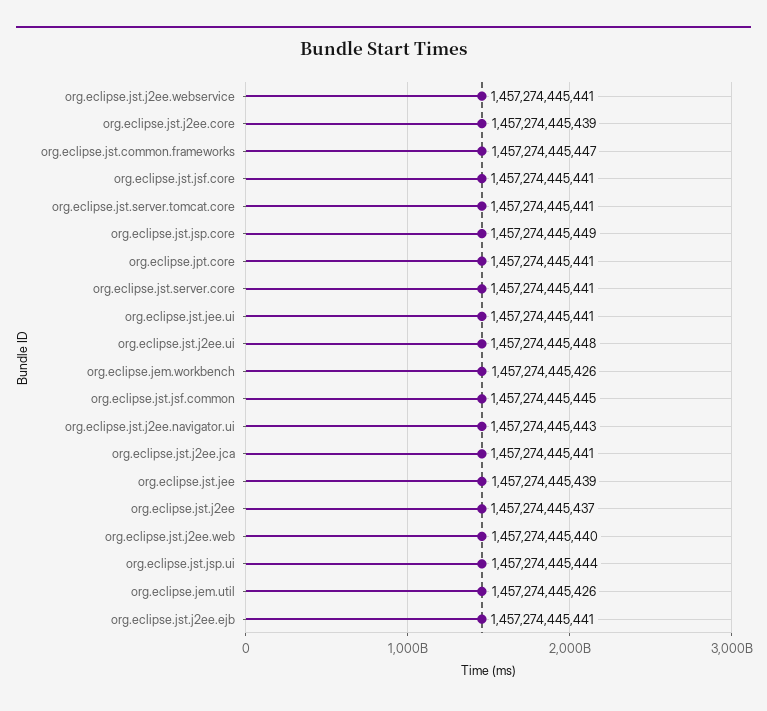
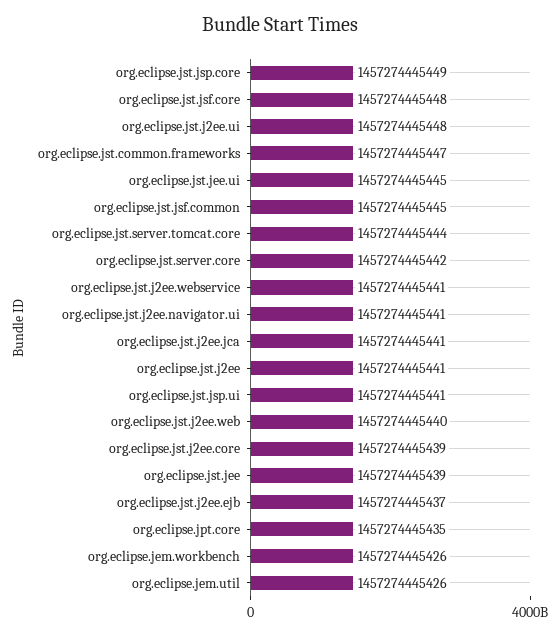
  {
    "org.eclipse.jst.j2ee.webservice": 1457274445441,
    "org.eclipse.jst.j2ee.core": 1457274445439,
    "org.eclipse.jst.common.frameworks": 1457274445447,
-   "org.eclipse.jst.jsf.core": 1457274445441,
+   "org.eclipse.jst.jsf.core": 1457274445448,
-   "org.eclipse.jst.server.tomcat.core": 1457274445441,
+   "org.eclipse.jst.server.tomcat.core": 1457274445444,
    "org.eclipse.jst.jsp.core": 1457274445449,
-   "org.eclipse.jpt.core": 1457274445441,
+   "org.eclipse.jpt.core": 1457274445435,
-   "org.eclipse.jst.server.core": 1457274445441,
+   "org.eclipse.jst.server.core": 1457274445442,
-   "org.eclipse.jst.jee.ui": 1457274445441,
+   "org.eclipse.jst.jee.ui": 1457274445445,
    "org.eclipse.jst.j2ee.ui": 1457274445448,
    "org.eclipse.jem.workbench": 1457274445426,
    "org.eclipse.jst.jsf.common": 1457274445445,
-   "org.eclipse.jst.j2ee.navigator.ui": 1457274445443,
+   "org.eclipse.jst.j2ee.navigator.ui": 1457274445441,
    "org.eclipse.jst.j2ee.jca": 1457274445441,
    "org.eclipse.jst.jee": 1457274445439,
-   "org.eclipse.jst.j2ee": 1457274445437,
+   "org.eclipse.jst.j2ee": 1457274445441,
    "org.eclipse.jst.j2ee.web": 1457274445440,
-   "org.eclipse.jst.jsp.ui": 1457274445444,
+   "org.eclipse.jst.jsp.ui": 1457274445441,
    "org.eclipse.jem.util": 1457274445426,
-   "org.eclipse.jst.j2ee.ejb": 1457274445441
+   "org.eclipse.jst.j2ee.ejb": 1457274445437
  }

